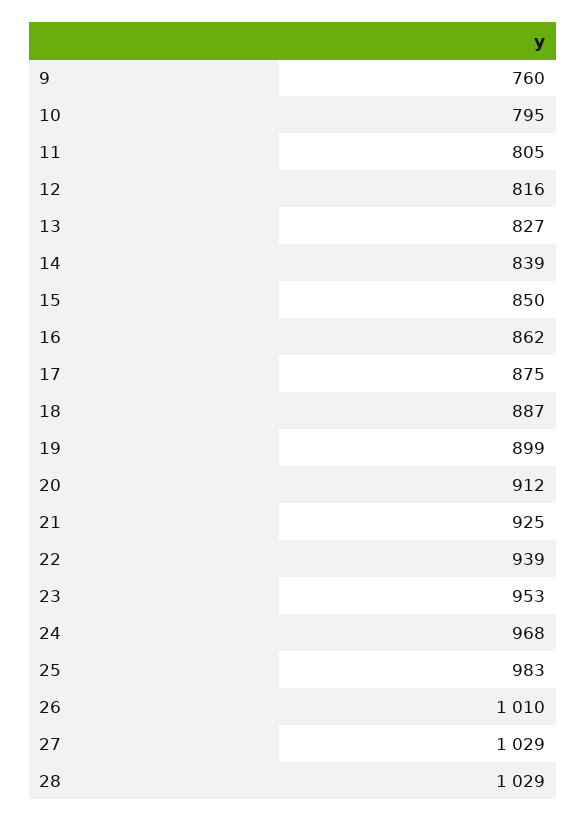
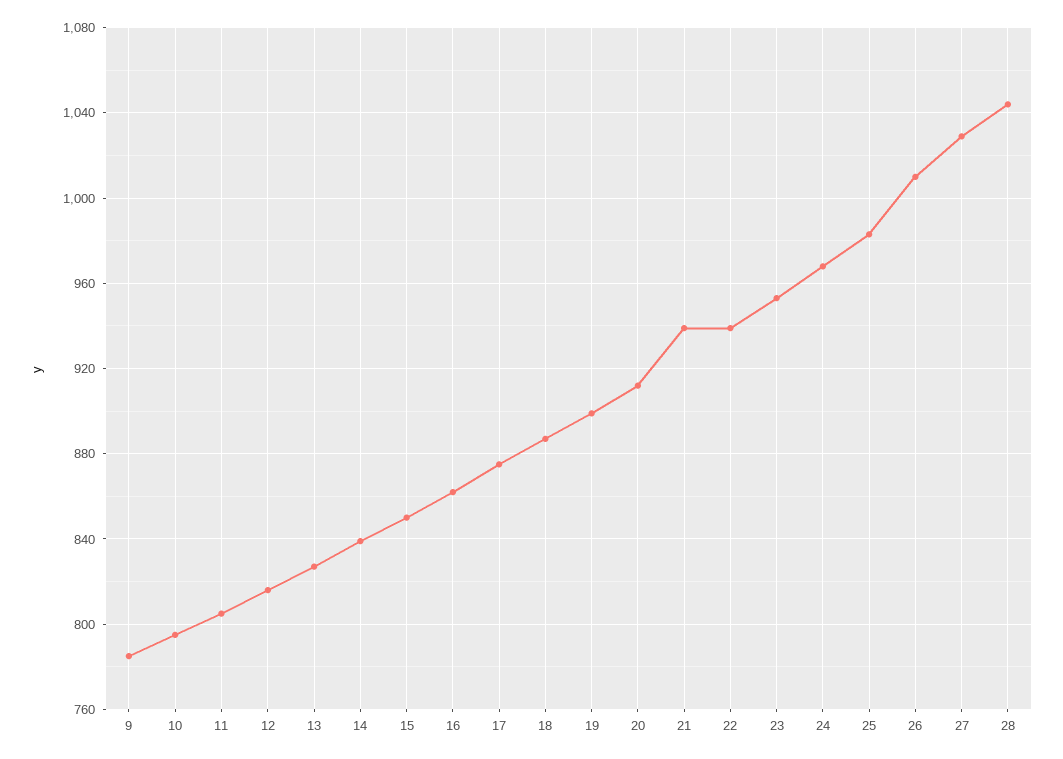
  {
-   "9": 760,
+   "9": 785,
    "10": 795,
    "11": 805,
    "12": 816,
    "13": 827,
    "14": 839,
    "15": 850,
    "16": 862,
    "17": 875,
    "18": 887,
    "19": 899,
    "20": 912,
-   "21": 925,
+   "21": 940,
    "22": 939,
    "23": 953,
    "24": 968,
    "25": 983,
    "26": 1010,
    "27": 1029,
-   "28": 1029
+   "28": 1045
  }

